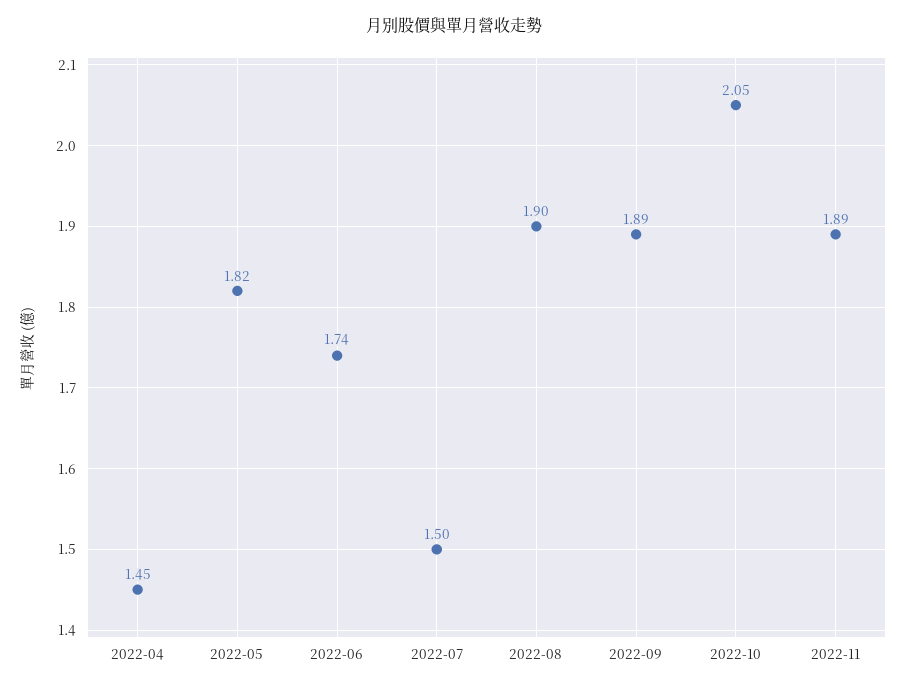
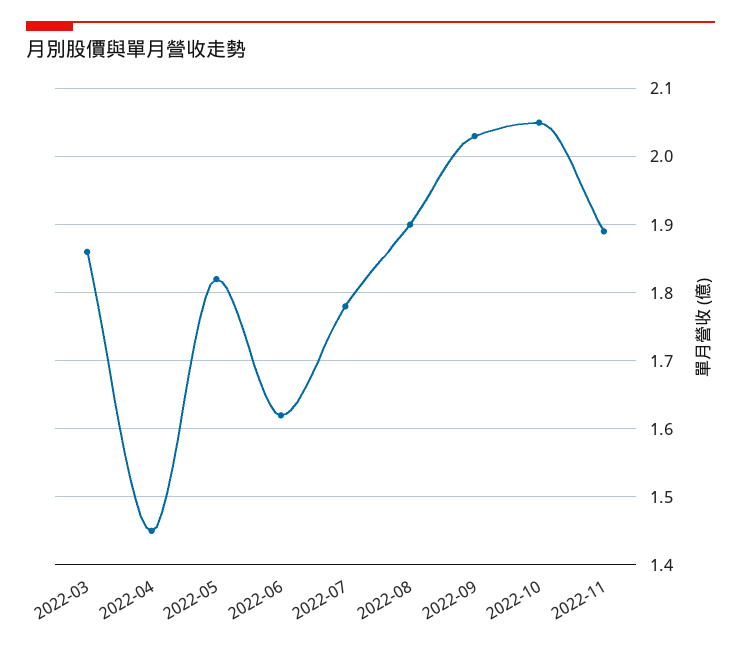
  {
    "2022-04": 1.45,
    "2022-05": 1.82,
-   "2022-06": 1.74,
+   "2022-06": 1.62,
-   "2022-07": 1.5,
+   "2022-07": 1.78,
    "2022-08": 1.9,
-   "2022-09": 1.89,
+   "2022-09": 2.03,
    "2022-10": 2.05,
-   "2022-11": 1.89
+   "2022-11": 1.89,
+   "2022-03": 1.86
  }

